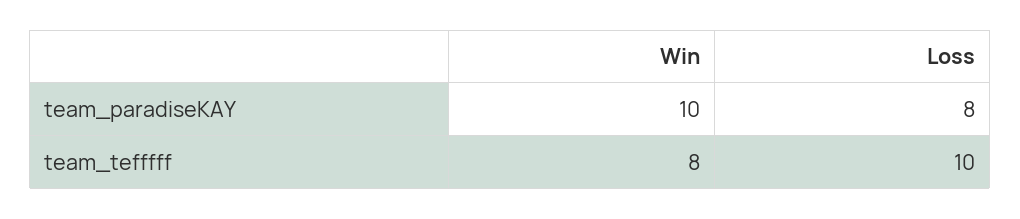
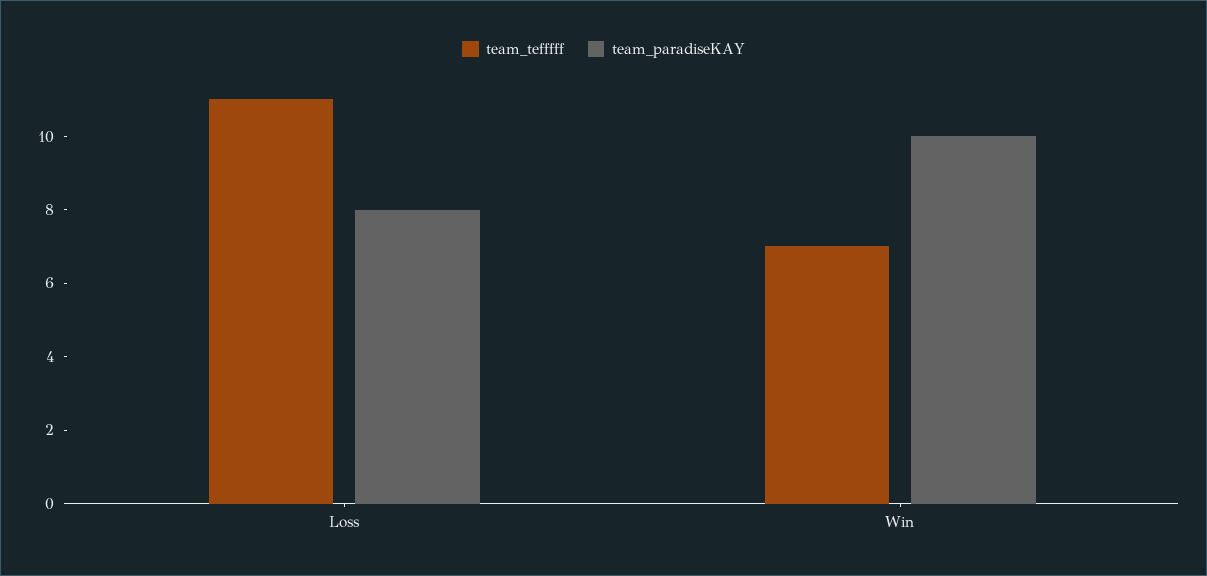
  {
    "team_paradiseKAY": {
      "Win": 10,
      "Loss": 8
    },
    "team_tefffff": {
-     "Win": 8,
+     "Win": 7,
-     "Loss": 10
+     "Loss": 11
    }
  }

